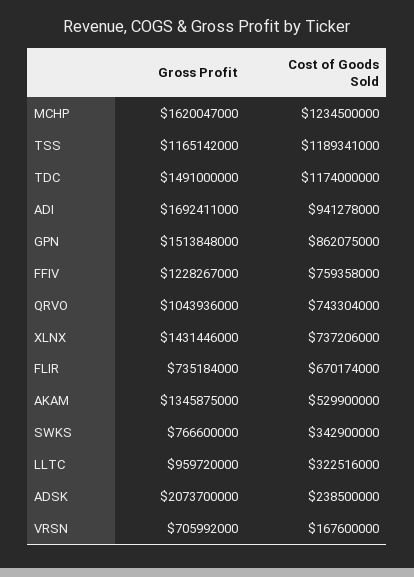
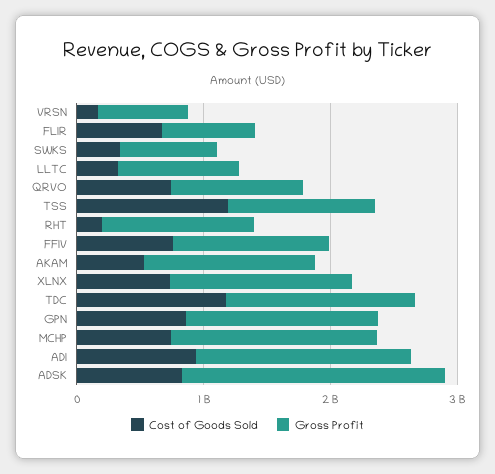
  {
    "Gross Profit": {
      "MCHP": 1620047000,
      "TSS": 1165142000,
      "TDC": 1491000000,
      "ADI": 1692411000,
      "GPN": 1513848000,
      "FFIV": 1228267000,
      "QRVO": 1043936000,
      "XLNX": 1431446000,
      "FLIR": 735184000,
      "AKAM": 1345875000,
      "SWKS": 766600000,
      "LLTC": 959720000,
      "ADSK": 2073700000,
-     "VRSN": 705992000
+     "VRSN": 705992000,
+     "RHT": 1200000000
    },
    "Cost of Goods Sold": {
-     "MCHP": 1234500000,
+     "MCHP": 800000000,
      "TSS": 1189341000,
      "TDC": 1174000000,
      "ADI": 941278000,
      "GPN": 862075000,
      "FFIV": 759358000,
      "QRVO": 743304000,
      "XLNX": 737206000,
      "FLIR": 670174000,
      "AKAM": 529900000,
      "SWKS": 342900000,
      "LLTC": 322516000,
-     "ADSK": 238500000,
+     "ADSK": 800000000,
-     "VRSN": 167600000
+     "VRSN": 167600000,
+     "RHT": 200000000
    }
  }

